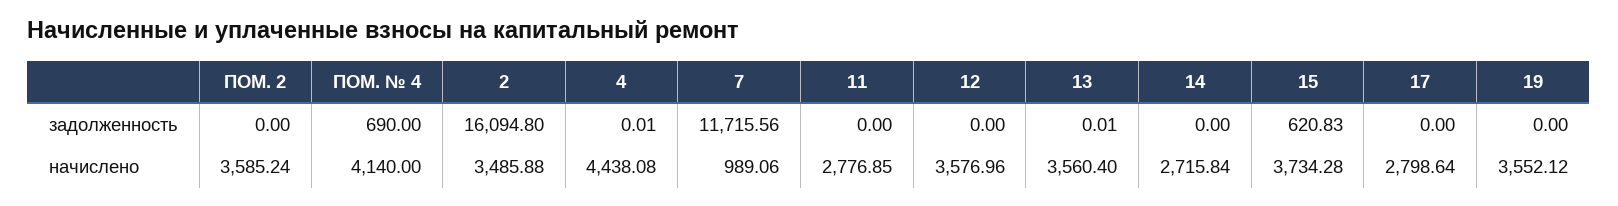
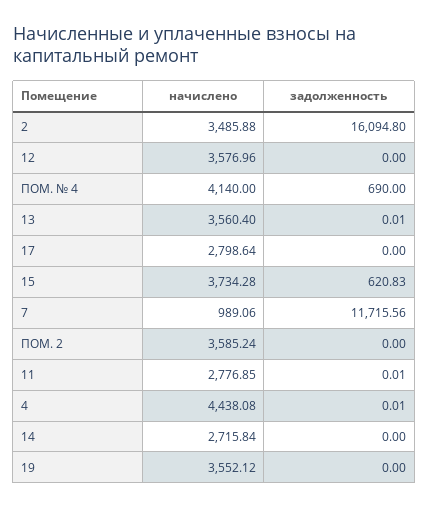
  {
    "ПОМ. 2": {
      "задолженность": 0,
      "начислено": 3585.24
    },
    "ПОМ. № 4": {
      "задолженность": 690,
      "начислено": 4140
    },
    "2": {
      "задолженность": 16094.8,
      "начислено": 3485.88
    },
    "4": {
      "задолженность": 0.01,
      "начислено": 4438.08
    },
    "7": {
      "задолженность": 11715.56,
      "начислено": 989.06
    },
    "11": {
-     "задолженность": 0,
+     "задолженность": 0.01,
      "начислено": 2776.85
    },
    "12": {
      "задолженность": 0,
      "начислено": 3576.96
    },
    "13": {
      "задолженность": 0.01,
      "начислено": 3560.4
    },
    "14": {
      "задолженность": 0,
      "начислено": 2715.84
    },
    "15": {
      "задолженность": 620.83,
      "начислено": 3734.28
    },
    "17": {
      "задолженность": 0,
      "начислено": 2798.64
    },
    "19": {
      "задолженность": 0,
      "начислено": 3552.12
    }
  }

